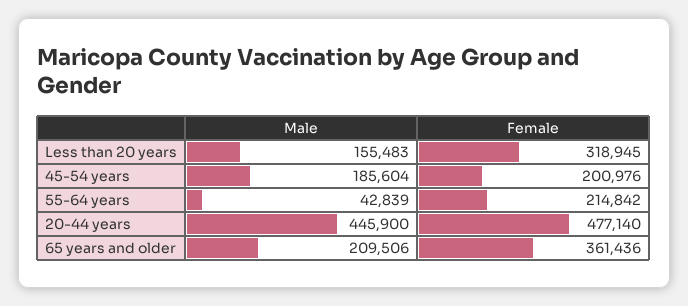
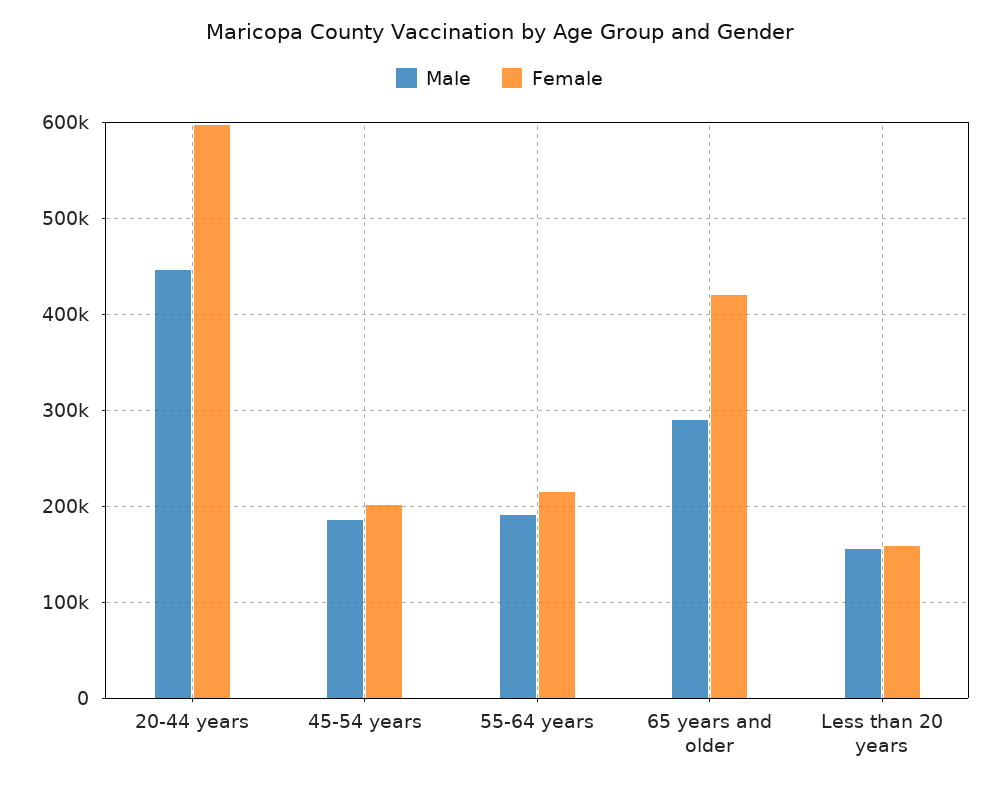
  {
    "Male": {
      "Less than 20 years": 155483,
      "45-54 years": 185604,
-     "55-64 years": 42839,
+     "55-64 years": 190000,
      "20-44 years": 445900,
-     "65 years and older": 209506
+     "65 years and older": 290000
    },
    "Female": {
-     "Less than 20 years": 318945,
+     "Less than 20 years": 160000,
      "45-54 years": 200976,
      "55-64 years": 214842,
-     "20-44 years": 477140,
+     "20-44 years": 600000,
-     "65 years and older": 361436
+     "65 years and older": 420000
    }
  }

